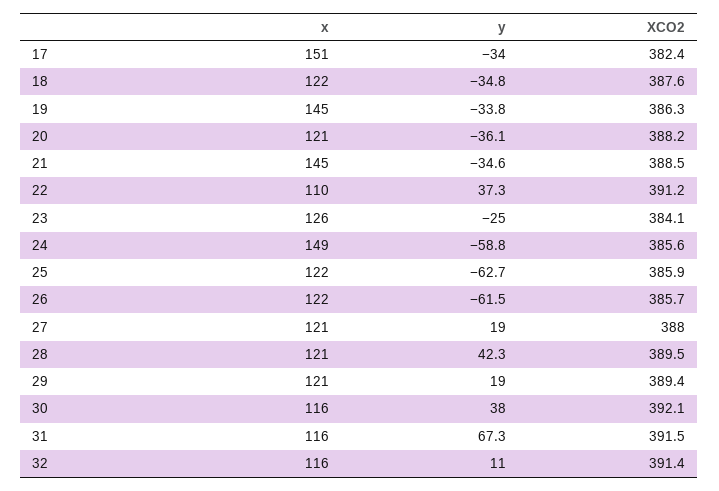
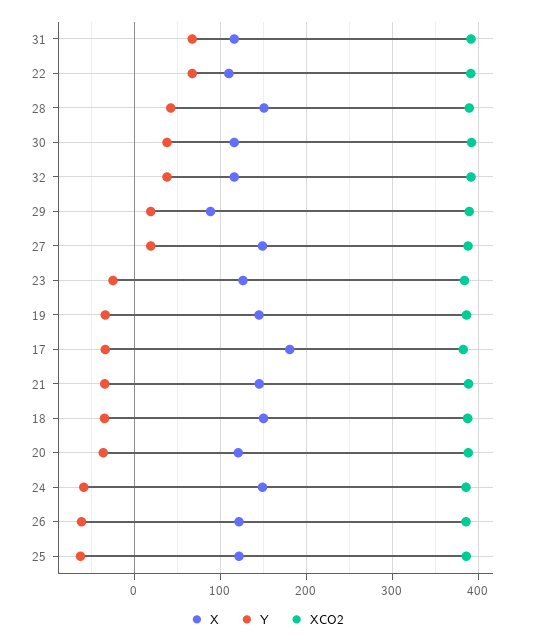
  {
    "x": {
-     "17": 151,
+     "17": 180,
-     "18": 122,
+     "18": 150,
      "19": 145,
      "20": 121,
      "21": 145,
      "22": 110,
      "23": 126,
      "24": 149,
      "25": 122,
      "26": 122,
-     "27": 121,
+     "27": 150,
-     "28": 121,
+     "28": 150,
-     "29": 121,
+     "29": 90,
      "30": 116,
      "31": 116,
      "32": 116
    },
    "y": {
      "17": -34,
      "18": -34.8,
      "19": -33.8,
      "20": -36.1,
      "21": -34.6,
-     "22": 37.3,
+     "22": 70,
      "23": -25,
      "24": -58.8,
      "25": -62.7,
      "26": -61.5,
      "27": 19,
      "28": 42.3,
      "29": 19,
      "30": 38,
      "31": 67.3,
-     "32": 11
+     "32": 40
    },
    "XCO2": {
      "17": 382.4,
      "18": 387.6,
      "19": 386.3,
      "20": 388.2,
      "21": 388.5,
      "22": 391.2,
      "23": 384.1,
      "24": 385.6,
      "25": 385.9,
      "26": 385.7,
      "27": 388,
      "28": 389.5,
      "29": 389.4,
      "30": 392.1,
      "31": 391.5,
      "32": 391.4
    }
  }

